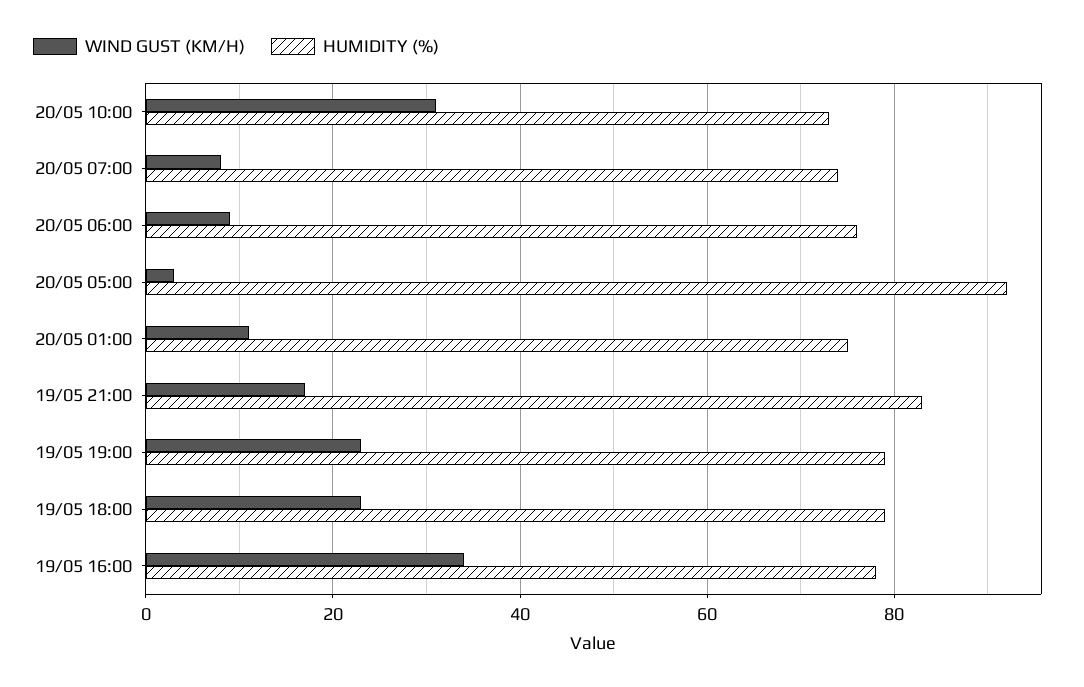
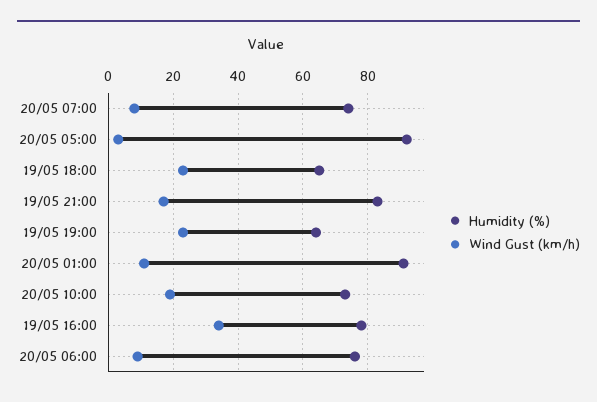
  {
    "WIND GUST (KM/H)": {
-     "20/05 10:00": 30,
+     "20/05 10:00": 20,
      "20/05 07:00": 10,
      "20/05 06:00": 10,
      "20/05 05:00": 5,
      "20/05 01:00": 10,
      "19/05 21:00": 15,
      "19/05 19:00": 25,
      "19/05 18:00": 25,
      "19/05 16:00": 35
    },
    "HUMIDITY (%)": {
      "20/05 10:00": 75,
      "20/05 07:00": 75,
      "20/05 06:00": 75,
      "20/05 05:00": 90,
-     "20/05 01:00": 75,
+     "20/05 01:00": 90,
      "19/05 21:00": 85,
-     "19/05 19:00": 80,
+     "19/05 19:00": 65,
-     "19/05 18:00": 80,
+     "19/05 18:00": 65,
      "19/05 16:00": 80
    }
  }

